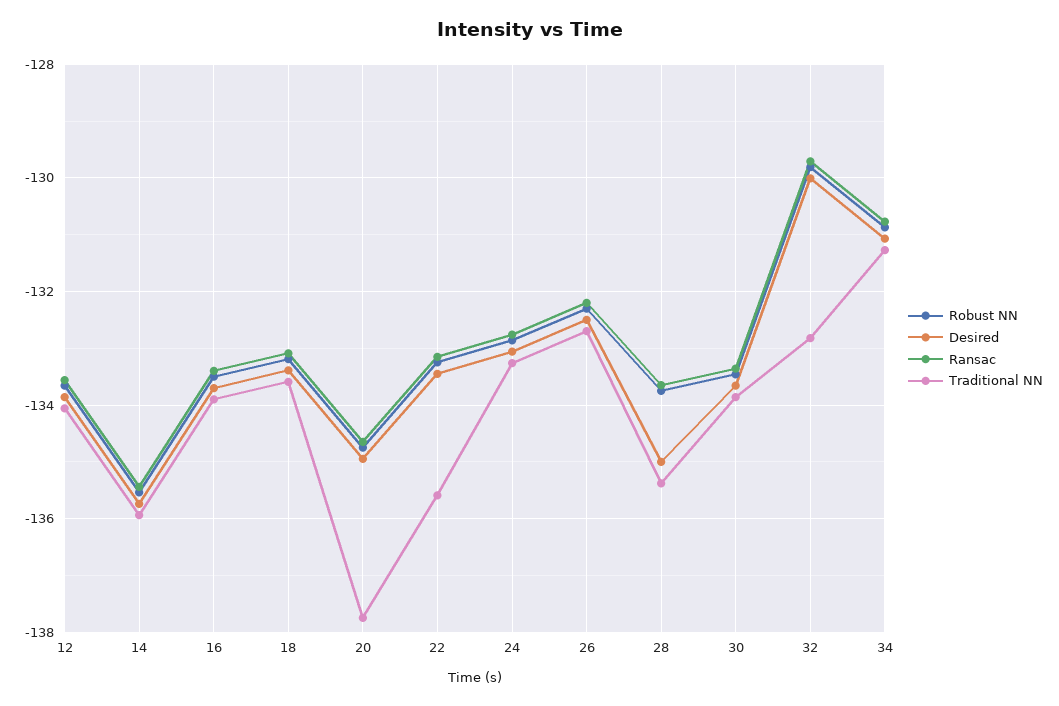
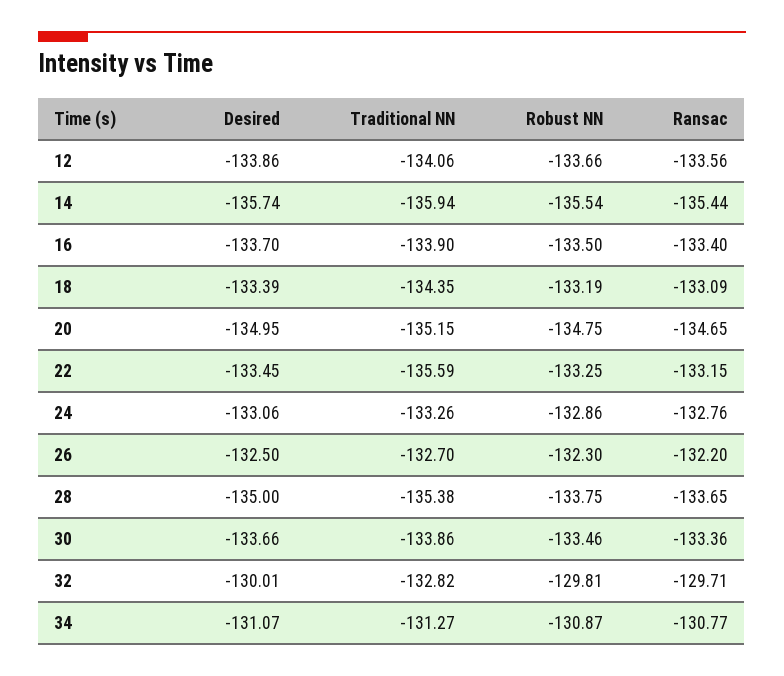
  {
    "Robust NN": {
      "12": -133.66,
      "14": -135.54,
      "16": -133.5,
      "18": -133.19,
      "20": -134.75,
      "22": -133.25,
      "24": -132.86,
      "26": -132.3,
      "28": -133.75,
      "30": -133.46,
      "32": -129.81,
      "34": -130.87
    },
    "Desired": {
      "12": -133.86,
      "14": -135.74,
      "16": -133.7,
      "18": -133.39,
      "20": -134.95,
      "22": -133.45,
      "24": -133.06,
      "26": -132.5,
      "28": -135,
      "30": -133.66,
      "32": -130.01,
      "34": -131.07
    },
    "Ransac": {
      "12": -133.56,
      "14": -135.44,
      "16": -133.4,
      "18": -133.09,
      "20": -134.65,
      "22": -133.15,
      "24": -132.76,
      "26": -132.2,
      "28": -133.65,
      "30": -133.36,
      "32": -129.71,
      "34": -130.77
    },
    "Traditional NN": {
      "12": -134.06,
      "14": -135.94,
      "16": -133.9,
-     "18": -133.6,
+     "18": -134.35,
-     "20": -137.8,
+     "20": -135.15,
      "22": -135.59,
      "24": -133.26,
      "26": -132.7,
      "28": -135.38,
      "30": -133.86,
      "32": -132.82,
      "34": -131.27
    }
  }

